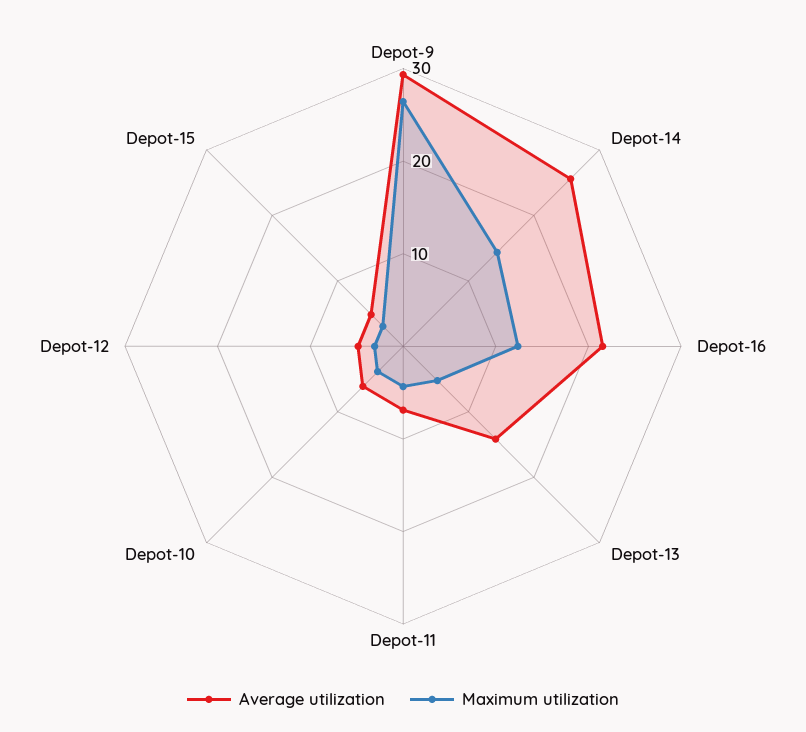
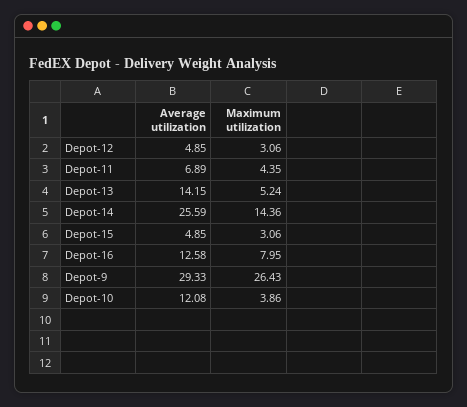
  {
    "Average utilization": {
      "Depot-9": 29.33,
      "Depot-14": 25.59,
-     "Depot-16": 22,
+     "Depot-16": 12.58,
      "Depot-13": 14.15,
      "Depot-11": 6.89,
-     "Depot-10": 6,
+     "Depot-10": 12.08,
      "Depot-12": 4.85,
      "Depot-15": 4.85
    },
    "Maximum utilization": {
      "Depot-9": 26.43,
      "Depot-14": 14.36,
-     "Depot-16": 12,
+     "Depot-16": 7.95,
      "Depot-13": 5.24,
      "Depot-11": 4.35,
      "Depot-10": 3.86,
      "Depot-12": 3.06,
      "Depot-15": 3.06
    }
  }

